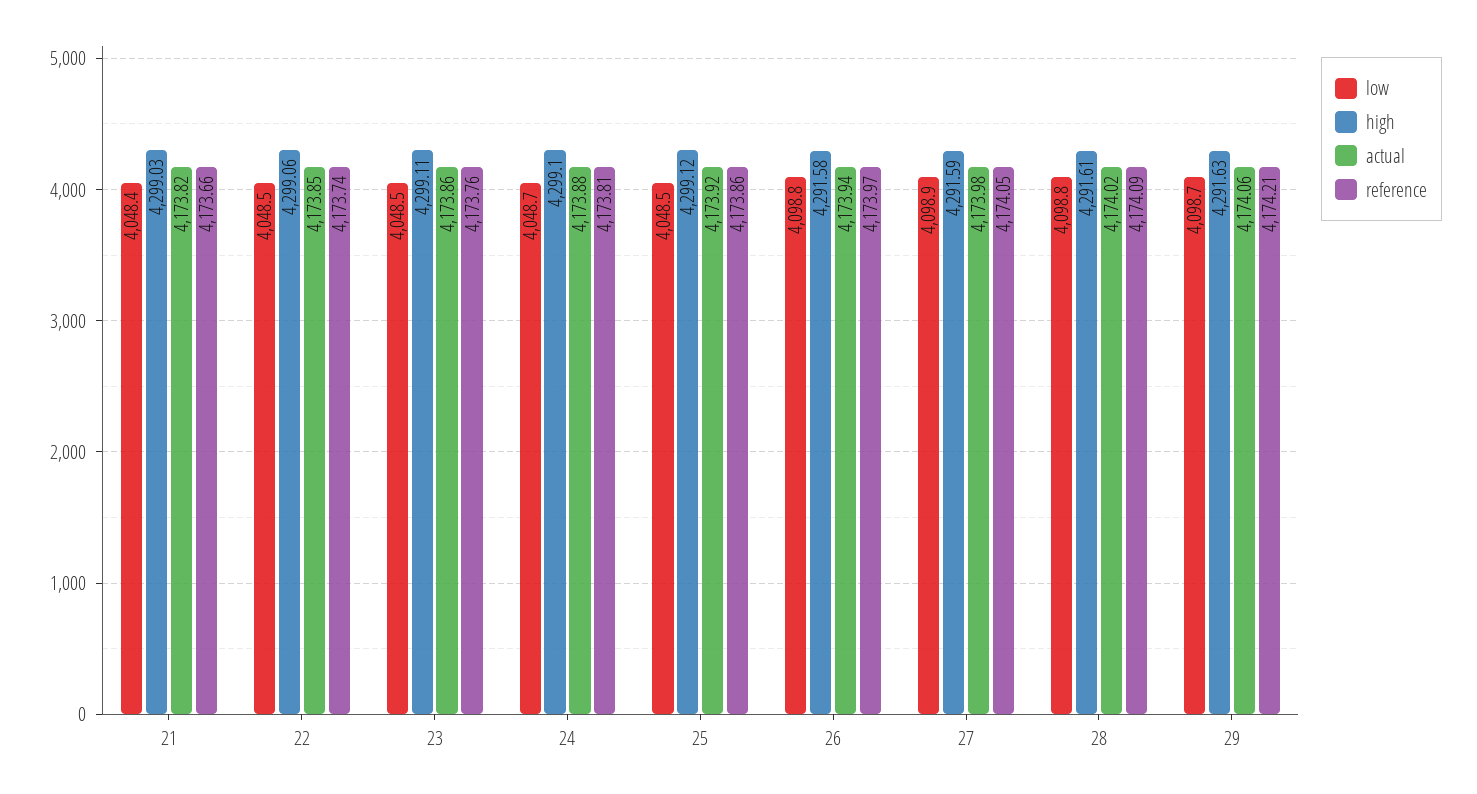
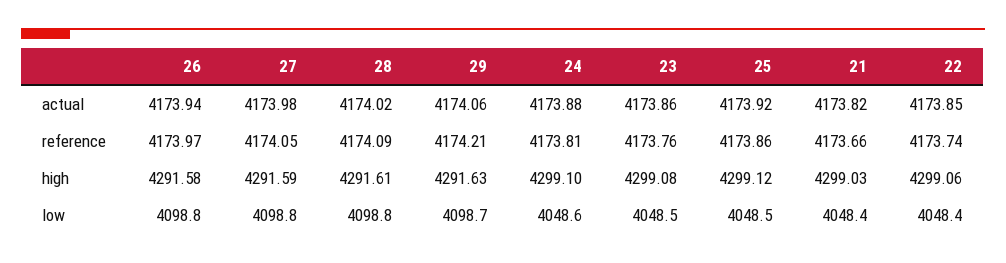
  {
    "low": {
      "21": 4048.4,
-     "22": 4048.5,
+     "22": 4048.4,
      "23": 4048.5,
-     "24": 4048.7,
+     "24": 4048.6,
      "25": 4048.5,
      "26": 4098.8,
-     "27": 4098.9,
+     "27": 4098.8,
      "28": 4098.8,
      "29": 4098.7
    },
    "high": {
      "21": 4299.03,
      "22": 4299.06,
-     "23": 4299.11,
+     "23": 4299.08,
      "24": 4299.1,
      "25": 4299.12,
      "26": 4291.58,
      "27": 4291.59,
      "28": 4291.61,
      "29": 4291.63
    },
    "actual": {
      "21": 4173.82,
      "22": 4173.85,
      "23": 4173.86,
      "24": 4173.88,
      "25": 4173.92,
      "26": 4173.94,
      "27": 4173.98,
      "28": 4174.02,
      "29": 4174.06
    },
    "reference": {
      "21": 4173.66,
      "22": 4173.74,
      "23": 4173.76,
      "24": 4173.81,
      "25": 4173.86,
      "26": 4173.97,
      "27": 4174.05,
      "28": 4174.09,
      "29": 4174.21
    }
  }

